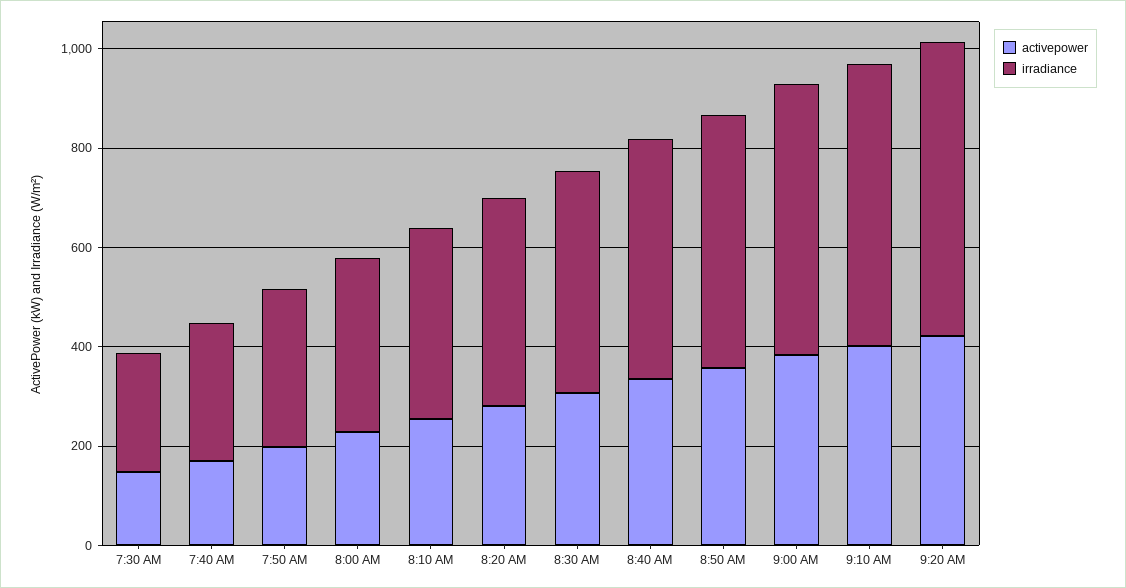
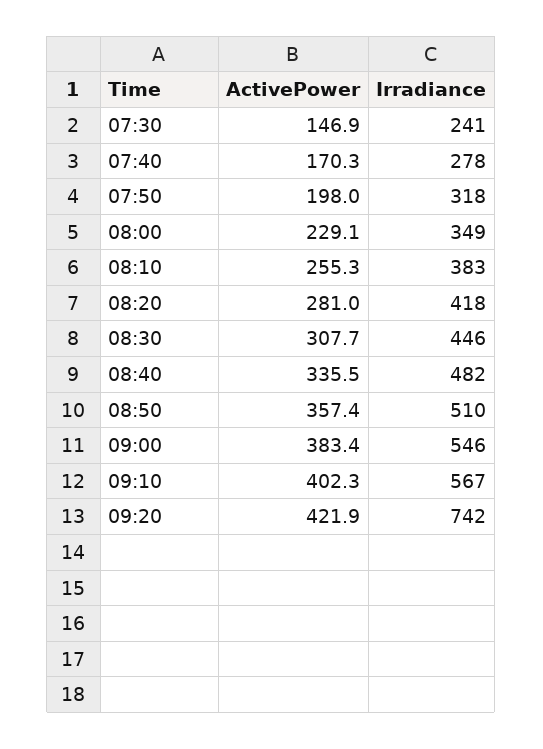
  {
    "activepower": {
      "7:30 AM": 146.9,
      "7:40 AM": 170.3,
      "7:50 AM": 198,
      "8:00 AM": 229.1,
      "8:10 AM": 255.3,
      "8:20 AM": 281,
      "8:30 AM": 307.7,
      "8:40 AM": 335.5,
      "8:50 AM": 357.4,
      "9:00 AM": 383.4,
      "9:10 AM": 402.3,
      "9:20 AM": 421.9
    },
    "irradiance": {
      "7:30 AM": 241,
      "7:40 AM": 278,
      "7:50 AM": 318,
      "8:00 AM": 349,
      "8:10 AM": 383,
      "8:20 AM": 418,
      "8:30 AM": 446,
      "8:40 AM": 482,
      "8:50 AM": 510,
      "9:00 AM": 546,
      "9:10 AM": 567,
-     "9:20 AM": 600
+     "9:20 AM": 742
    }
  }

